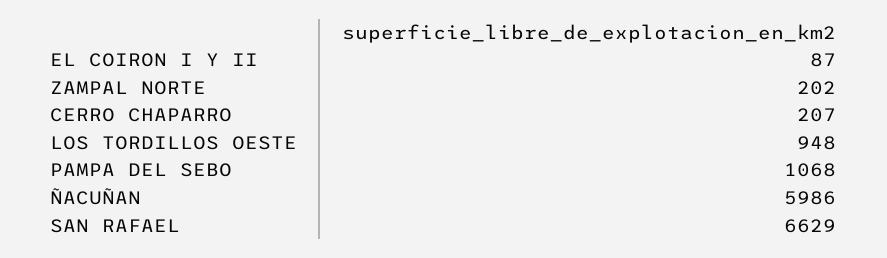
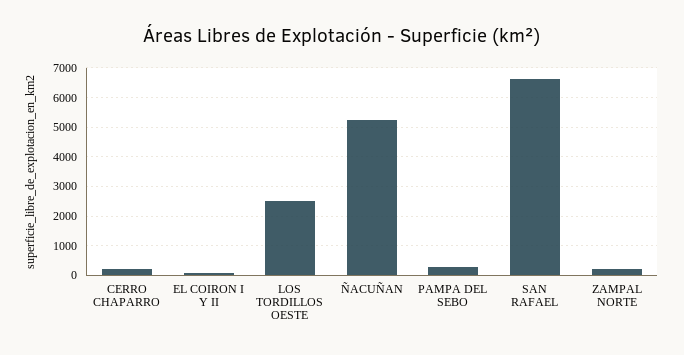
  {
    "EL COIRON I Y II": 87,
    "ZAMPAL NORTE": 202,
    "CERRO CHAPARRO": 207,
-   "LOS TORDILLOS OESTE": 948,
+   "LOS TORDILLOS OESTE": 2500,
-   "PAMPA DEL SEBO": 1068,
+   "PAMPA DEL SEBO": 250,
-   "ÑACUÑAN": 5986,
+   "ÑACUÑAN": 5250,
    "SAN RAFAEL": 6629
  }

